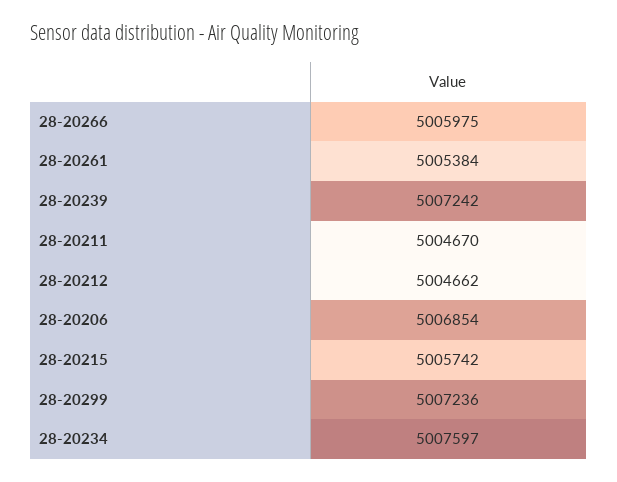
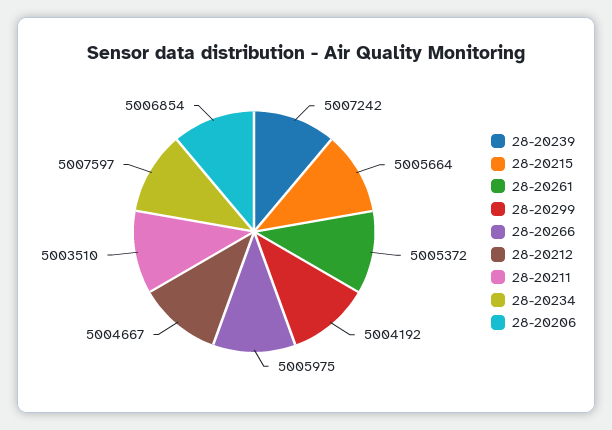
  {
    "28-20266": 5005975,
-   "28-20261": 5005384,
+   "28-20261": 5005372,
    "28-20239": 5007242,
-   "28-20211": 5004670,
+   "28-20211": 5003510,
-   "28-20212": 5004662,
+   "28-20212": 5004667,
    "28-20206": 5006854,
-   "28-20215": 5005742,
+   "28-20215": 5005664,
-   "28-20299": 5007236,
+   "28-20299": 5004192,
    "28-20234": 5007597
  }

